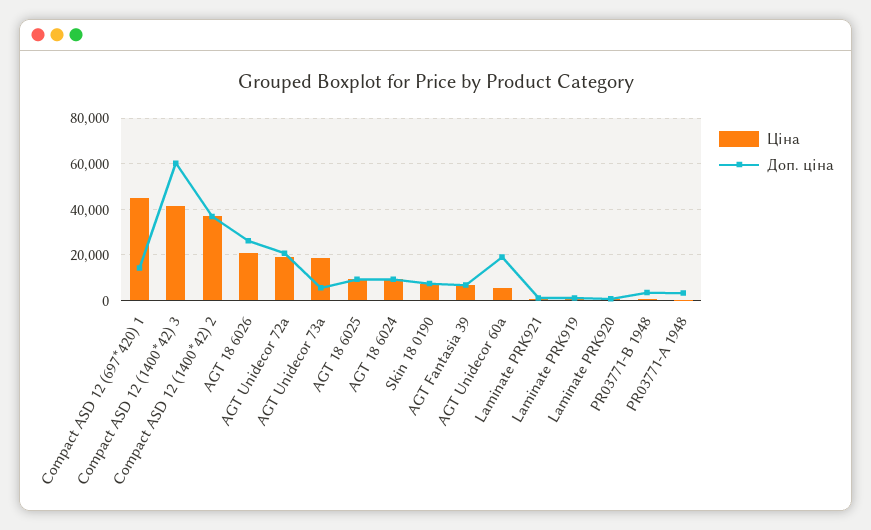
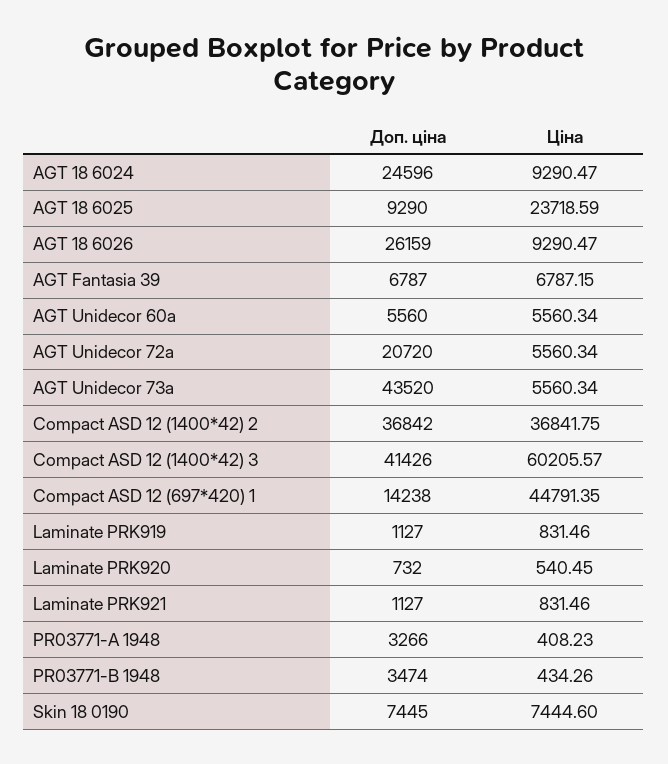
  {
    "Ціна": {
      "Compact ASD 12 (697*420) 1": 44791.35,
-     "Compact ASD 12 (1400*42) 3": 40000,
+     "Compact ASD 12 (1400*42) 3": 60205.57,
      "Compact ASD 12 (1400*42) 2": 36841.75,
-     "AGT 18 6026": 20000,
+     "AGT 18 6026": 9290.47,
-     "AGT Unidecor 72a": 20000,
+     "AGT Unidecor 72a": 5560.34,
-     "AGT Unidecor 73a": 20000,
+     "AGT Unidecor 73a": 5560.34,
-     "AGT 18 6025": 10000,
+     "AGT 18 6025": 23718.59,
      "AGT 18 6024": 9290.47,
      "Skin 18 0190": 7444.6,
      "AGT Fantasia 39": 6787.15,
      "AGT Unidecor 60a": 5560.34,
      "Laminate PRK921": 831.46,
      "Laminate PRK919": 831.46,
      "Laminate PRK920": 540.45,
      "PR03771-B 1948": 434.26,
      "PR03771-A 1948": 408.23
    },
    "Доп. ціна": {
      "Compact ASD 12 (697*420) 1": 14238,
-     "Compact ASD 12 (1400*42) 3": 60000,
+     "Compact ASD 12 (1400*42) 3": 41426,
      "Compact ASD 12 (1400*42) 2": 36842,
      "AGT 18 6026": 26159,
      "AGT Unidecor 72a": 20720,
-     "AGT Unidecor 73a": 5000,
+     "AGT Unidecor 73a": 43520,
      "AGT 18 6025": 9290,
-     "AGT 18 6024": 10000,
+     "AGT 18 6024": 24596,
      "Skin 18 0190": 7445,
      "AGT Fantasia 39": 6787,
-     "AGT Unidecor 60a": 20000,
+     "AGT Unidecor 60a": 5560,
      "Laminate PRK921": 1127,
      "Laminate PRK919": 1127,
      "Laminate PRK920": 732,
      "PR03771-B 1948": 3474,
      "PR03771-A 1948": 3266
    }
  }

